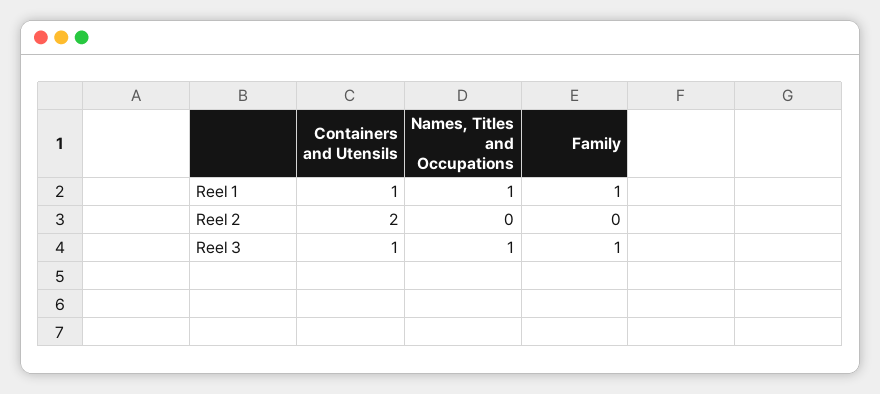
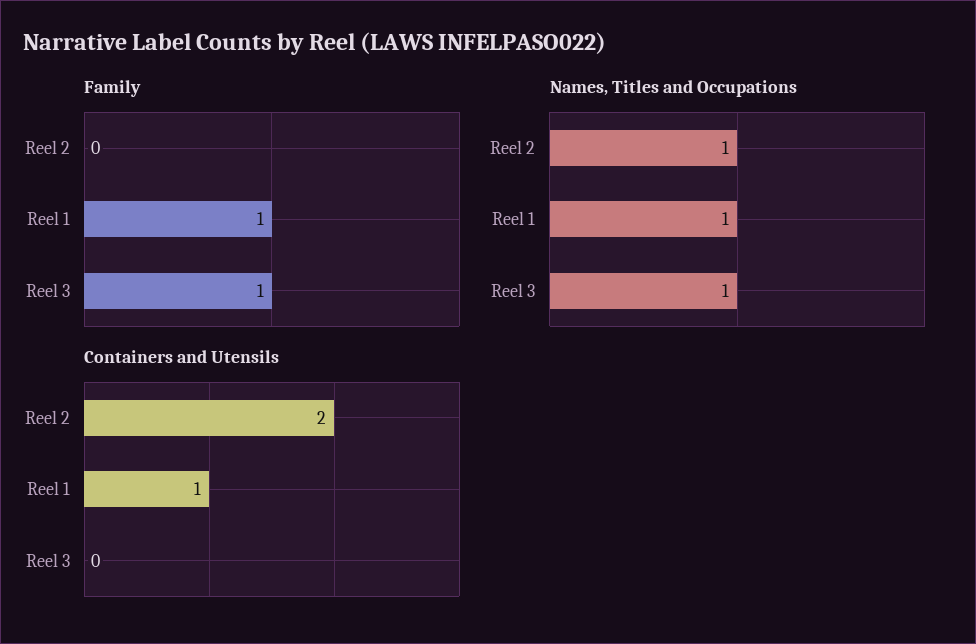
  {
    "Containers and Utensils": {
      "Reel 1": 1,
      "Reel 2": 2,
-     "Reel 3": 1
+     "Reel 3": 0
    },
    "Names, Titles and Occupations": {
      "Reel 1": 1,
-     "Reel 2": 0,
+     "Reel 2": 1,
      "Reel 3": 1
    },
    "Family": {
      "Reel 1": 1,
      "Reel 2": 0,
      "Reel 3": 1
    }
  }

